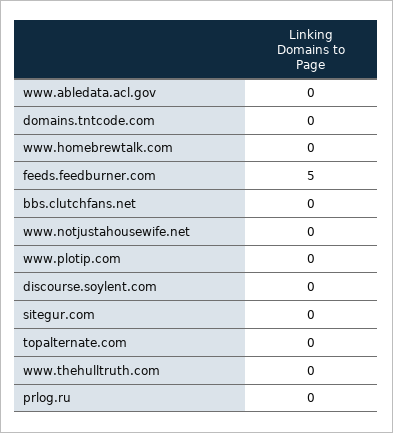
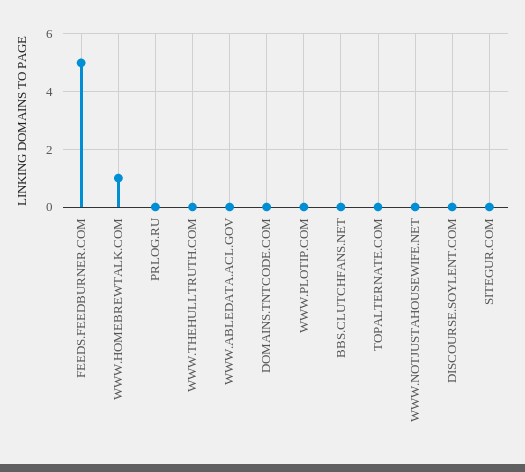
  {
    "www.abledata.acl.gov": 0,
    "domains.tntcode.com": 0,
-   "www.homebrewtalk.com": 0,
+   "www.homebrewtalk.com": 1,
    "feeds.feedburner.com": 5,
    "bbs.clutchfans.net": 0,
    "www.notjustahousewife.net": 0,
    "www.plotip.com": 0,
    "discourse.soylent.com": 0,
    "sitegur.com": 0,
    "topalternate.com": 0,
    "www.thehulltruth.com": 0,
    "prlog.ru": 0
  }

